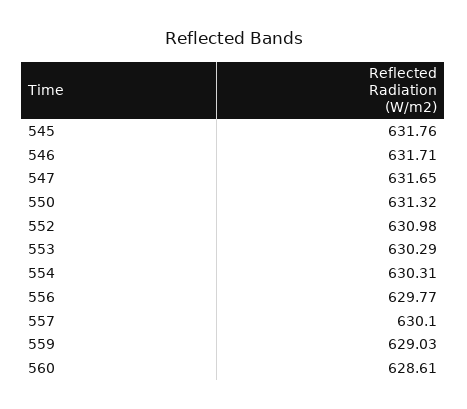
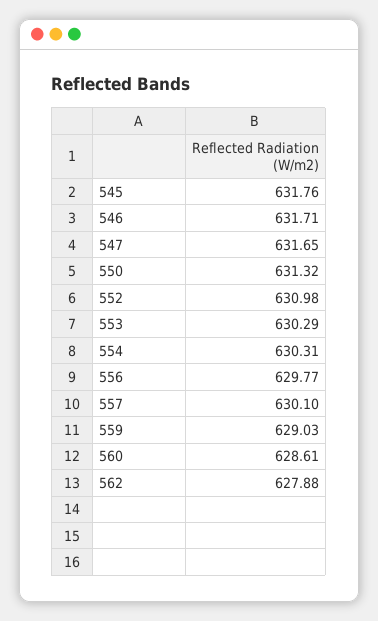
  {
    "545": 631.76,
    "546": 631.71,
    "547": 631.65,
    "550": 631.32,
    "552": 630.98,
    "553": 630.29,
    "554": 630.31,
    "556": 629.77,
    "557": 630.1,
    "559": 629.03,
-   "560": 628.61
+   "560": 628.61,
+   "562": 627.88
  }

